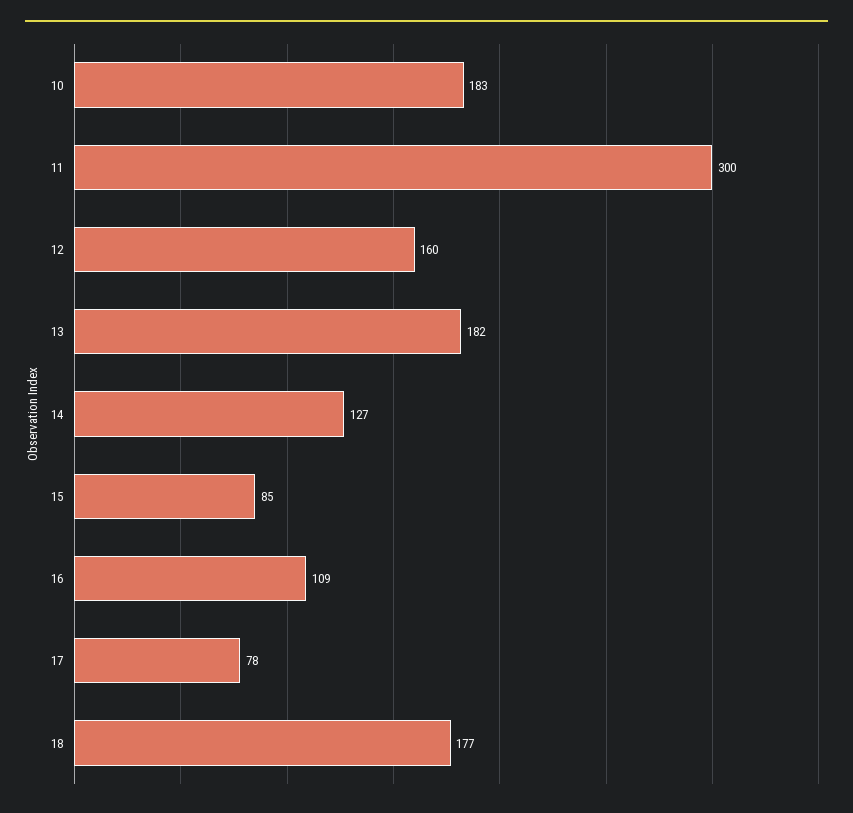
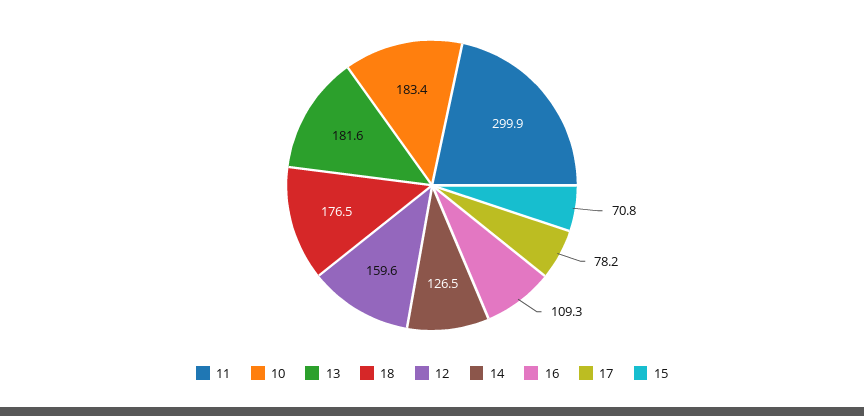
  {
    "10": 183.4,
    "11": 299.9,
    "12": 159.6,
    "13": 181.6,
    "14": 126.5,
-   "15": 85,
+   "15": 70.8,
    "16": 109.3,
    "17": 78.2,
    "18": 176.5
  }

